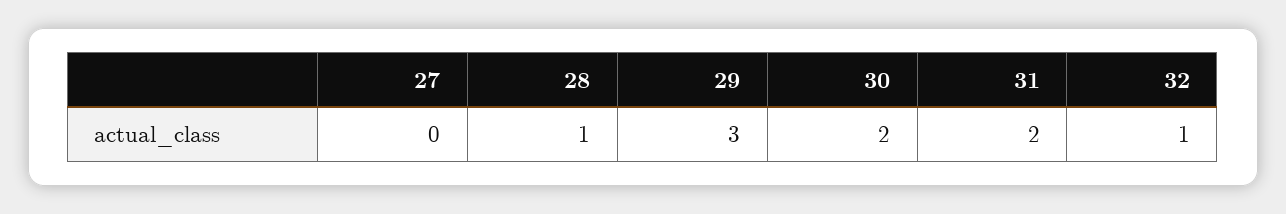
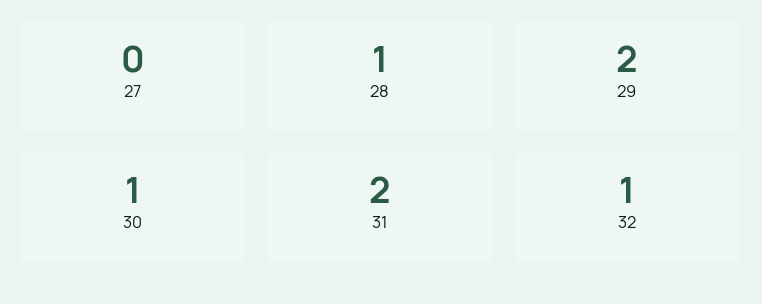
  {
    "27": 0,
    "28": 1,
-   "29": 3,
+   "29": 2,
-   "30": 2,
+   "30": 1,
    "31": 2,
    "32": 1
  }

